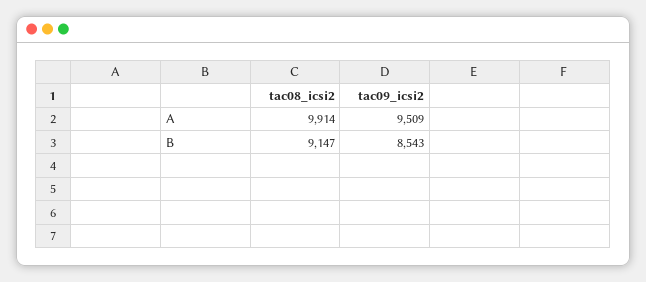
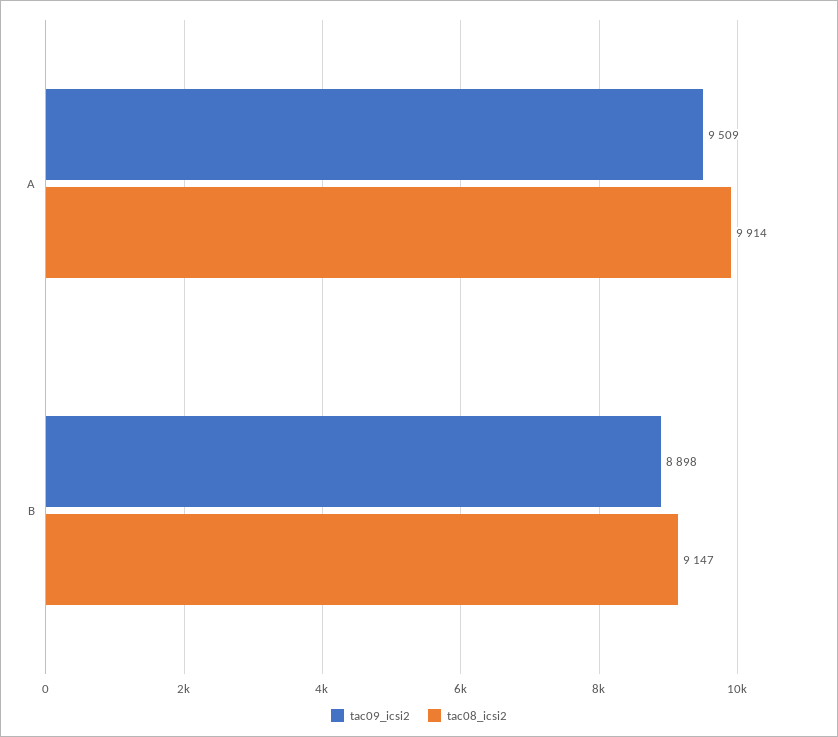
  {
    "tac08_icsi2": {
      "A": 9914,
      "B": 9147
    },
    "tac09_icsi2": {
      "A": 9509,
-     "B": 8543
+     "B": 8898
    }
  }

